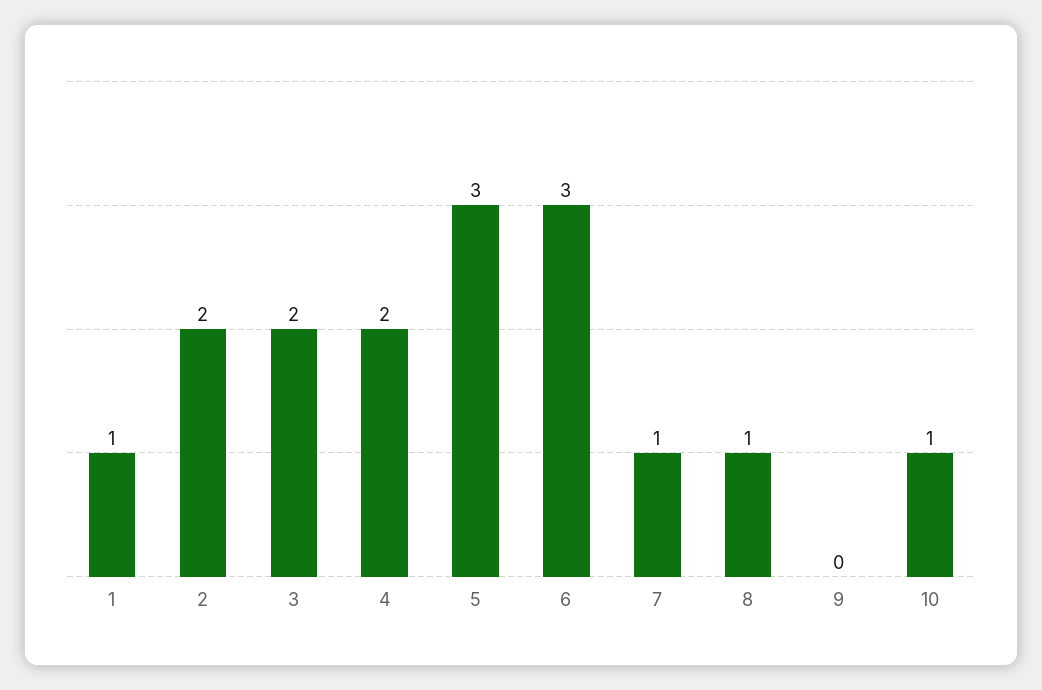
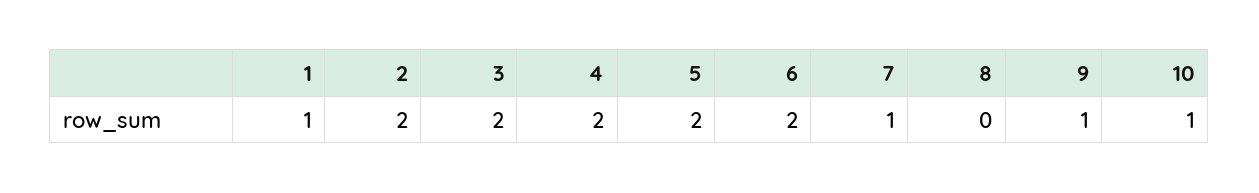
  {
    "1": 1,
    "2": 2,
    "3": 2,
    "4": 2,
-   "5": 3,
+   "5": 2,
-   "6": 3,
+   "6": 2,
    "7": 1,
-   "8": 1,
+   "8": 0,
-   "9": 0,
+   "9": 1,
    "10": 1
  }

